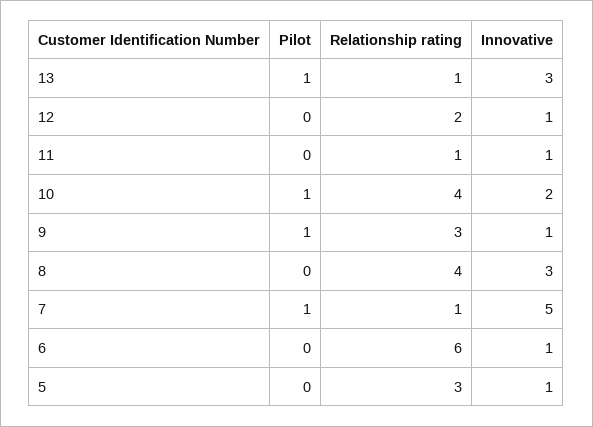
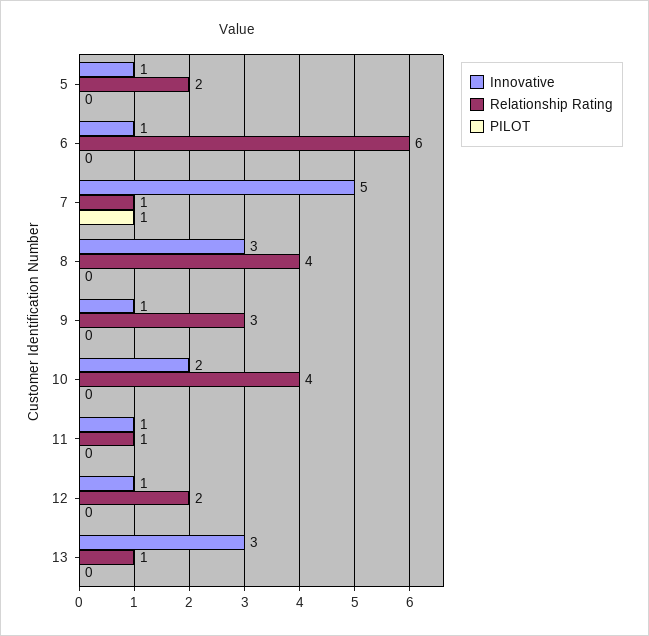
  {
    "Pilot": {
-     "13": 1,
+     "13": 0,
      "12": 0,
      "11": 0,
-     "10": 1,
+     "10": 0,
-     "9": 1,
+     "9": 0,
      "8": 0,
      "7": 1,
      "6": 0,
      "5": 0
    },
    "Relationship rating": {
      "13": 1,
      "12": 2,
      "11": 1,
      "10": 4,
      "9": 3,
      "8": 4,
      "7": 1,
      "6": 6,
-     "5": 3
+     "5": 2
    },
    "Innovative": {
      "13": 3,
      "12": 1,
      "11": 1,
      "10": 2,
      "9": 1,
      "8": 3,
      "7": 5,
      "6": 1,
      "5": 1
    }
  }

